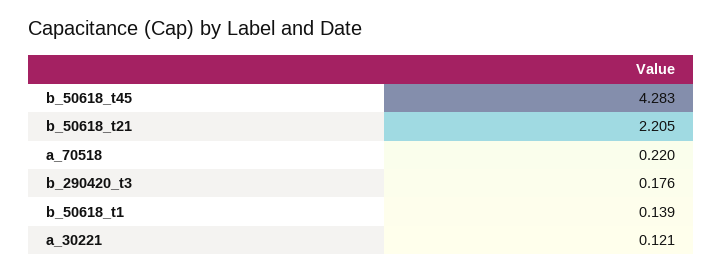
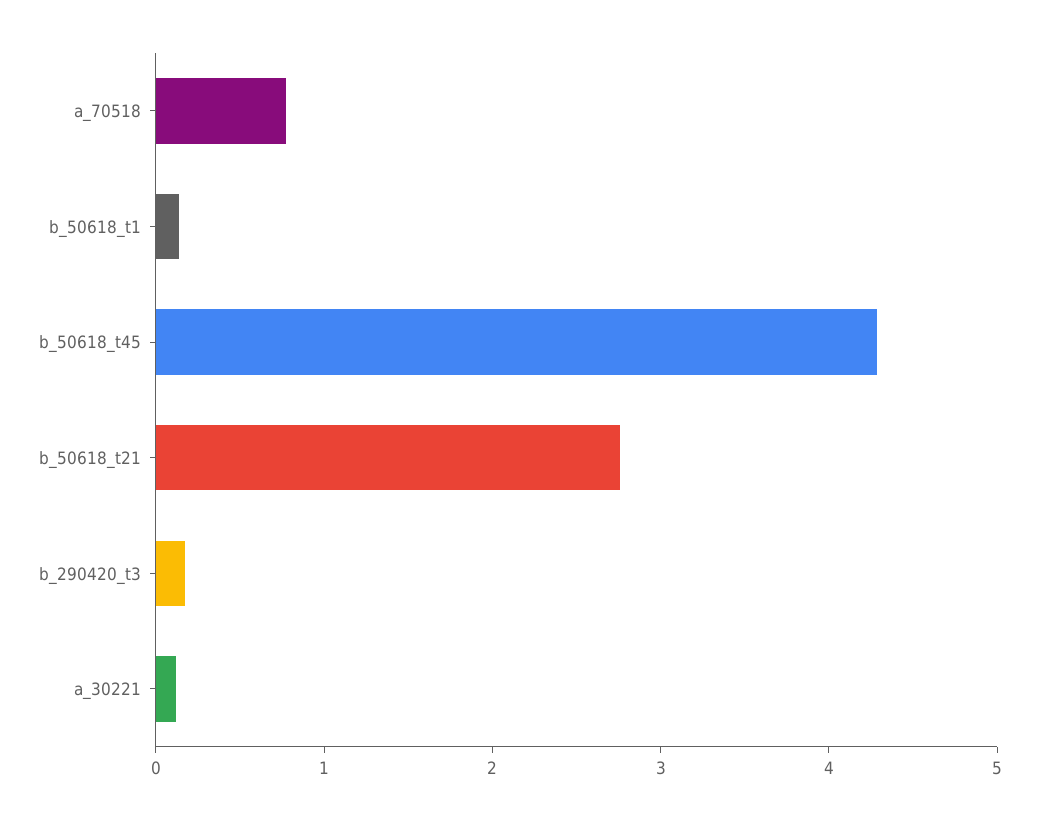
  {
    "b_50618_t45": 4.283,
-   "b_50618_t21": 2.205,
+   "b_50618_t21": 2.8,
-   "a_70518": 0.22,
+   "a_70518": 0.8,
    "b_290420_t3": 0.176,
    "b_50618_t1": 0.139,
    "a_30221": 0.121
  }

